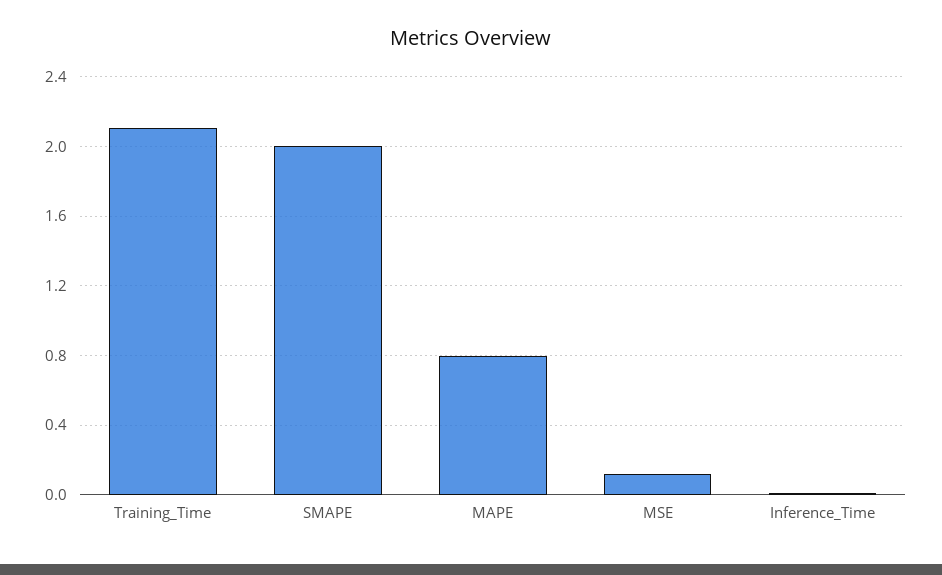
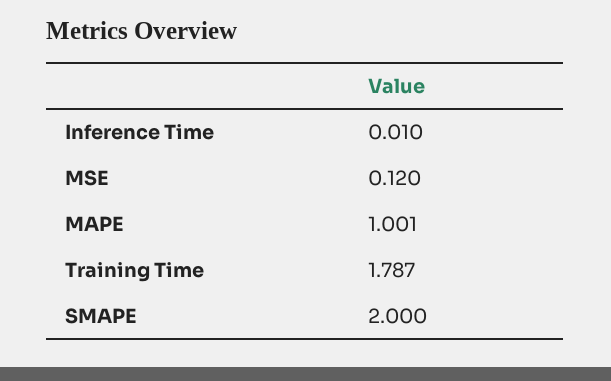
  {
-   "Training_Time": 2.1,
+   "Training_Time": 1.787,
    "SMAPE": 2,
-   "MAPE": 0.8,
+   "MAPE": 1.001,
    "MSE": 0.12,
    "Inference_Time": 0.01
  }

